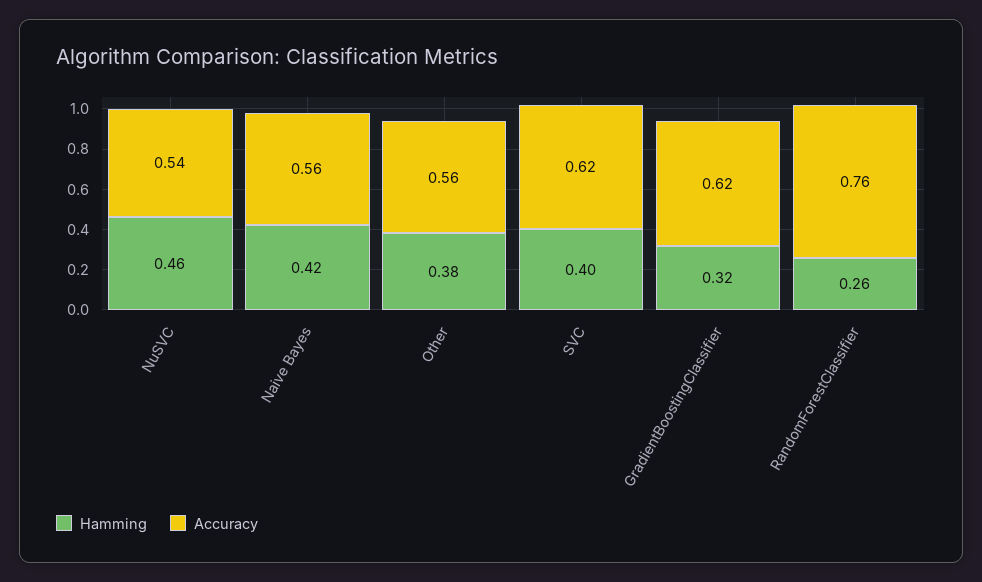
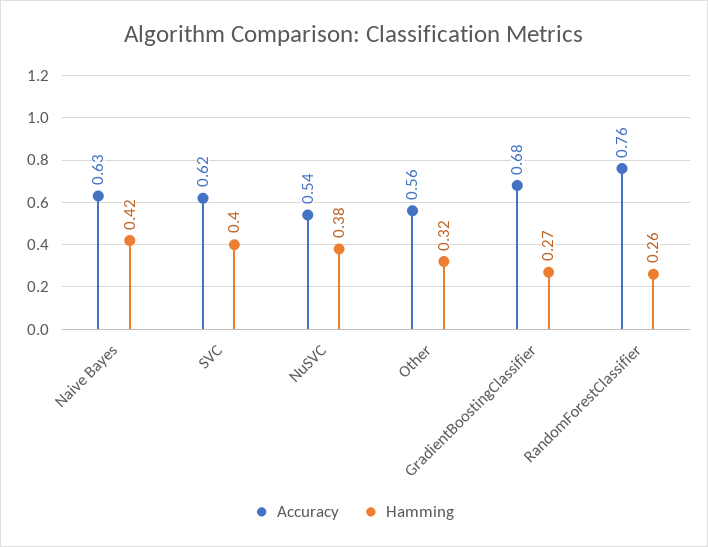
  {
    "Hamming": {
-     "NuSVC": 0.46,
+     "NuSVC": 0.38,
      "Naive Bayes": 0.42,
-     "Other": 0.38,
+     "Other": 0.32,
      "SVC": 0.4,
-     "GradientBoostingClassifier": 0.32,
+     "GradientBoostingClassifier": 0.27,
      "RandomForestClassifier": 0.26
    },
    "Accuracy": {
      "NuSVC": 0.54,
-     "Naive Bayes": 0.56,
+     "Naive Bayes": 0.63,
      "Other": 0.56,
      "SVC": 0.62,
-     "GradientBoostingClassifier": 0.62,
+     "GradientBoostingClassifier": 0.68,
      "RandomForestClassifier": 0.76
    }
  }

